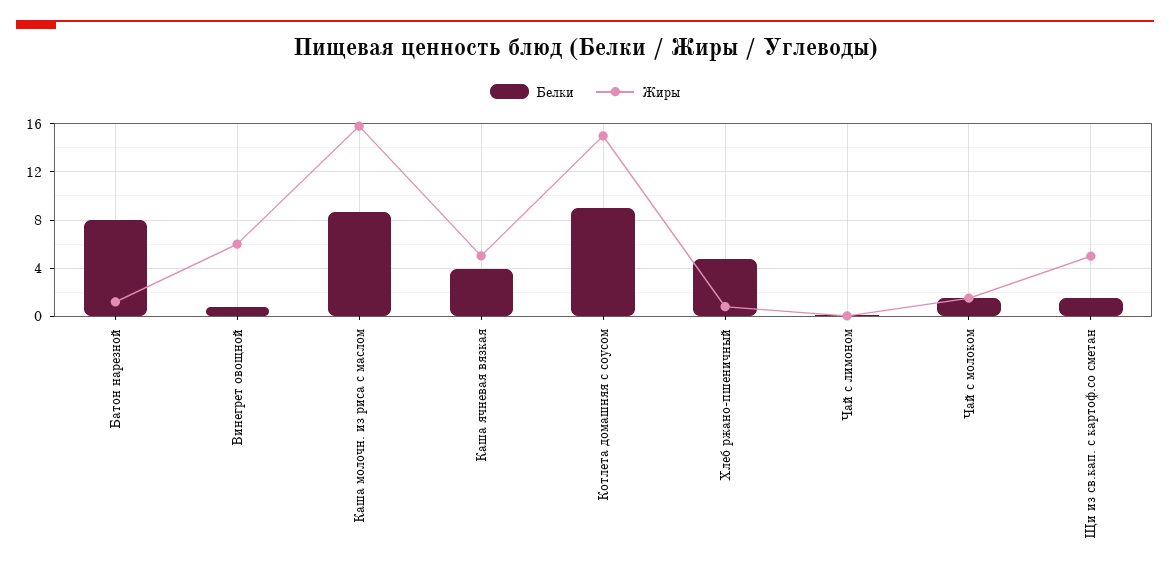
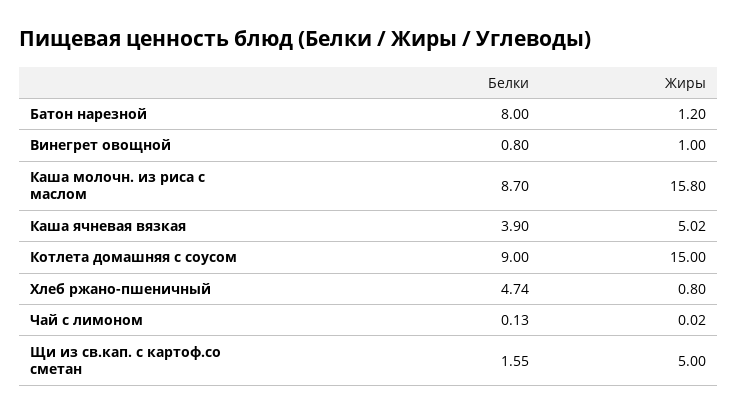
  {
    "Белки": {
      "Батон нарезной": 8,
      "Винегрет овощной": 0.8,
      "Каша молочн. из риса с маслом": 8.7,
      "Каша ячневая вязкая": 3.9,
      "Котлета домашняя с соусом": 9,
      "Хлеб ржано-пшеничный": 4.74,
      "Чай с лимоном": 0.13,
-     "Чай с молоком": 1.5,
      "Щи из св.кап. с картоф.со сметан": 1.55
    },
    "Жиры": {
      "Батон нарезной": 1.2,
-     "Винегрет овощной": 6,
+     "Винегрет овощной": 1,
      "Каша молочн. из риса с маслом": 15.8,
      "Каша ячневая вязкая": 5.02,
      "Котлета домашняя с соусом": 15,
      "Хлеб ржано-пшеничный": 0.8,
      "Чай с лимоном": 0.02,
-     "Чай с молоком": 1.5,
      "Щи из св.кап. с картоф.со сметан": 5
    }
  }

